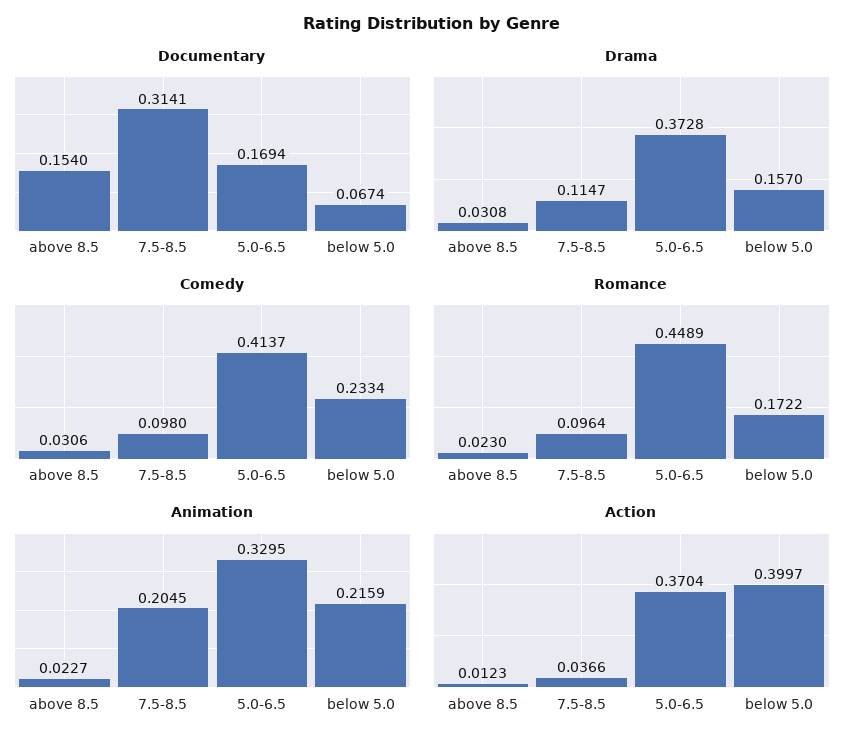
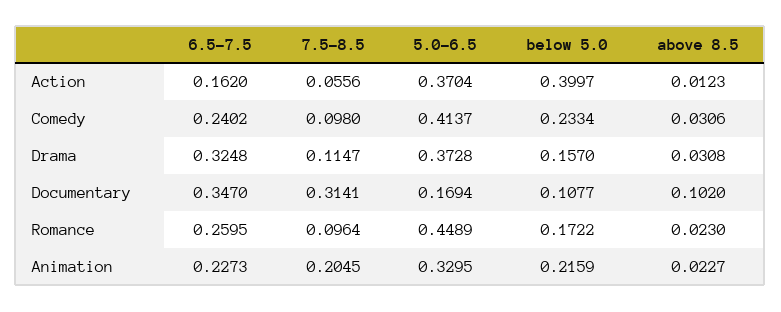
  {
    "Documentary": {
-     "above 8.5": 0.154,
+     "above 8.5": 0.102,
      "7.5-8.5": 0.3141,
      "5.0-6.5": 0.1694,
-     "below 5.0": 0.0674
+     "below 5.0": 0.1077,
+     "6.5-7.5": 0.347
    },
    "Drama": {
      "above 8.5": 0.0308,
      "7.5-8.5": 0.1147,
      "5.0-6.5": 0.3728,
-     "below 5.0": 0.157
+     "below 5.0": 0.157,
+     "6.5-7.5": 0.3248
    },
    "Comedy": {
      "above 8.5": 0.0306,
      "7.5-8.5": 0.098,
      "5.0-6.5": 0.4137,
-     "below 5.0": 0.2334
+     "below 5.0": 0.2334,
+     "6.5-7.5": 0.2402
    },
    "Romance": {
      "above 8.5": 0.023,
      "7.5-8.5": 0.0964,
      "5.0-6.5": 0.4489,
-     "below 5.0": 0.1722
+     "below 5.0": 0.1722,
+     "6.5-7.5": 0.2595
    },
    "Animation": {
      "above 8.5": 0.0227,
      "7.5-8.5": 0.2045,
      "5.0-6.5": 0.3295,
-     "below 5.0": 0.2159
+     "below 5.0": 0.2159,
+     "6.5-7.5": 0.2273
    },
    "Action": {
      "above 8.5": 0.0123,
-     "7.5-8.5": 0.0366,
+     "7.5-8.5": 0.0556,
      "5.0-6.5": 0.3704,
-     "below 5.0": 0.3997
+     "below 5.0": 0.3997,
+     "6.5-7.5": 0.162
    }
  }

